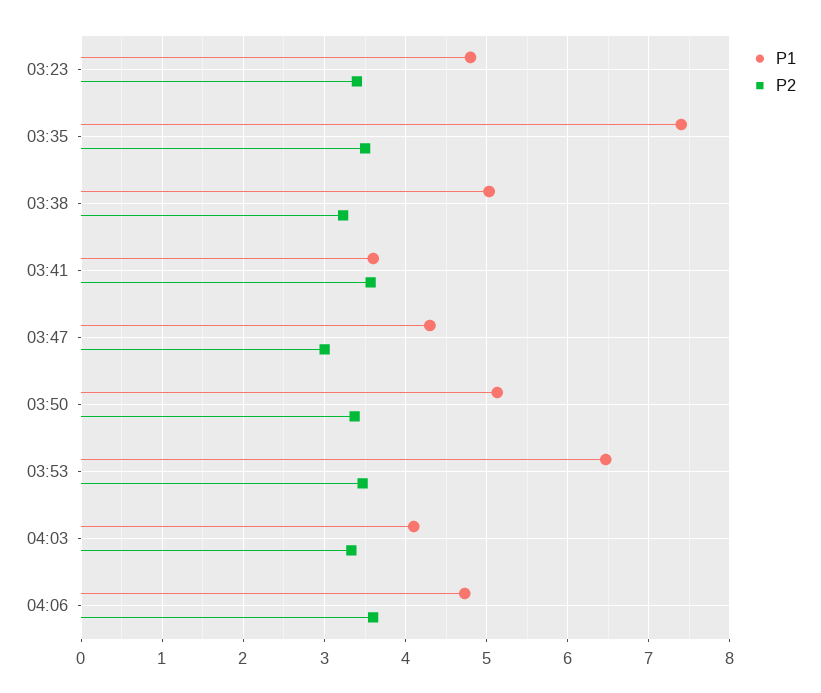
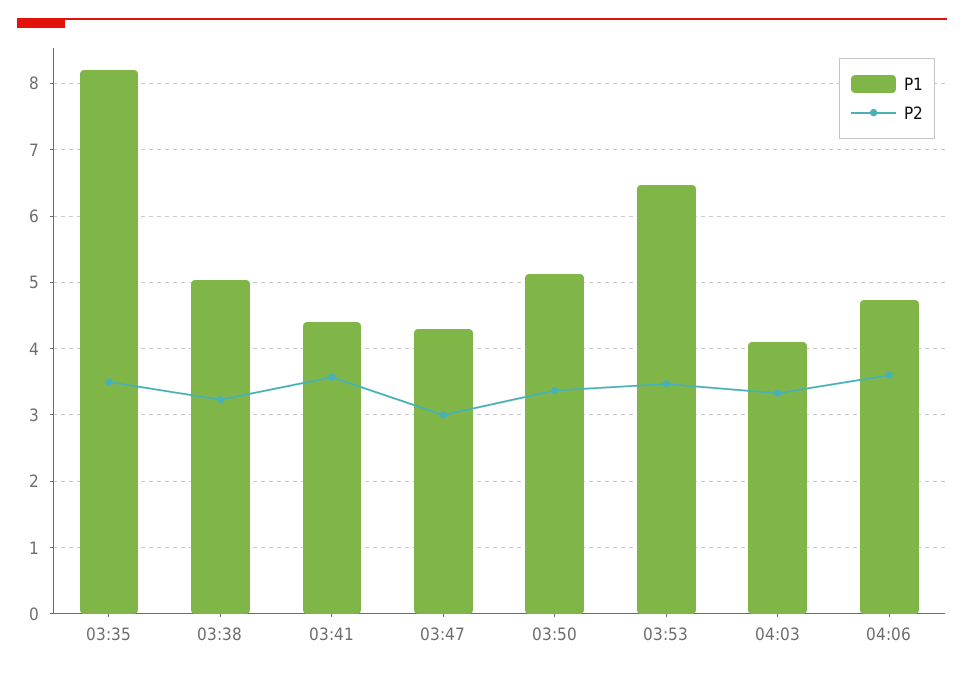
  {
    "P1": {
-     "03:23": 4.8,
-     "03:35": 7.4,
+     "03:35": 8.2,
      "03:38": 5,
-     "03:41": 3.6,
+     "03:41": 4.4,
      "03:47": 4.3,
      "03:50": 5.1,
      "03:53": 6.5,
      "04:03": 4.1,
      "04:06": 4.7
    },
    "P2": {
-     "03:23": 3.4,
      "03:35": 3.5,
      "03:38": 3.2,
      "03:41": 3.6,
      "03:47": 3,
      "03:50": 3.4,
      "03:53": 3.5,
      "04:03": 3.3,
      "04:06": 3.6
    }
  }

